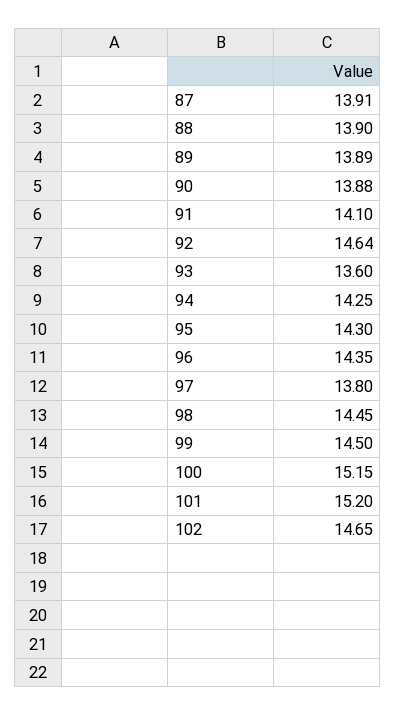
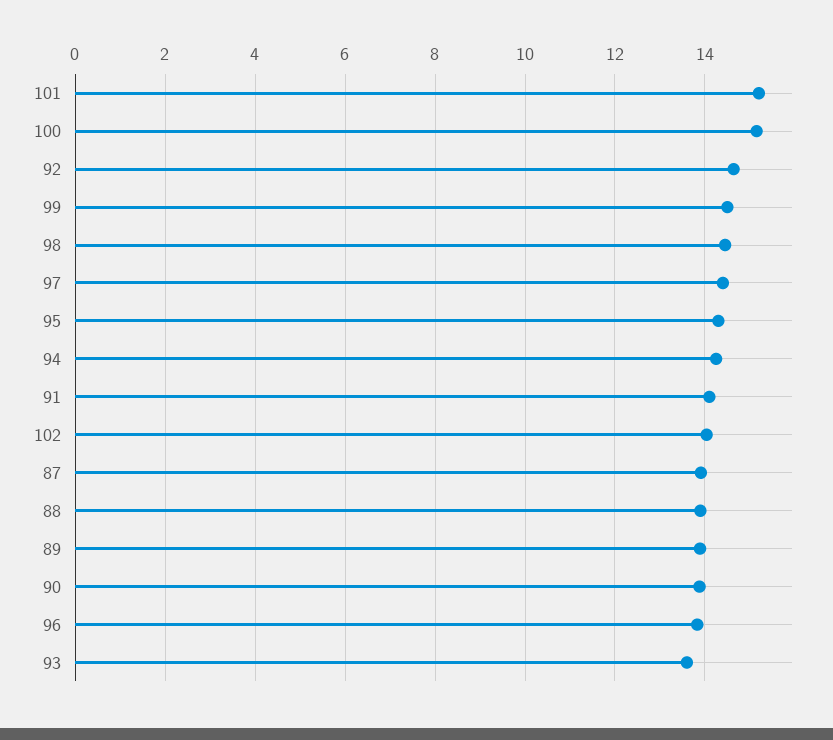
  {
    "87": 13.91,
    "88": 13.9,
    "89": 13.89,
    "90": 13.88,
    "91": 14.1,
    "92": 14.64,
    "93": 13.6,
    "94": 14.25,
    "95": 14.3,
-   "96": 14.35,
+   "96": 13.8,
-   "97": 13.8,
+   "97": 14.4,
    "98": 14.45,
    "99": 14.5,
    "100": 15.15,
    "101": 15.2,
-   "102": 14.65
+   "102": 14
  }

